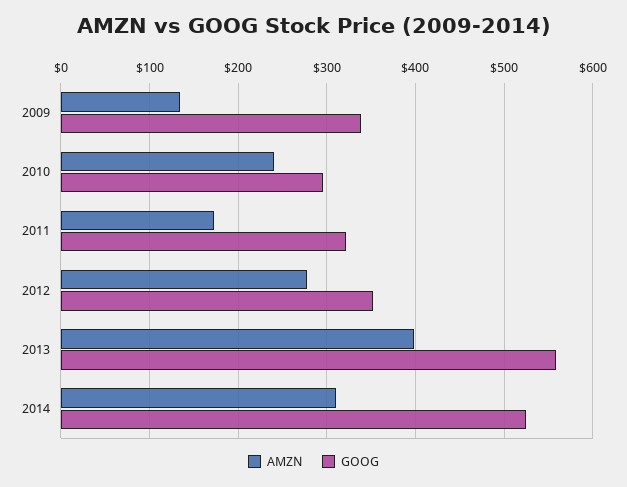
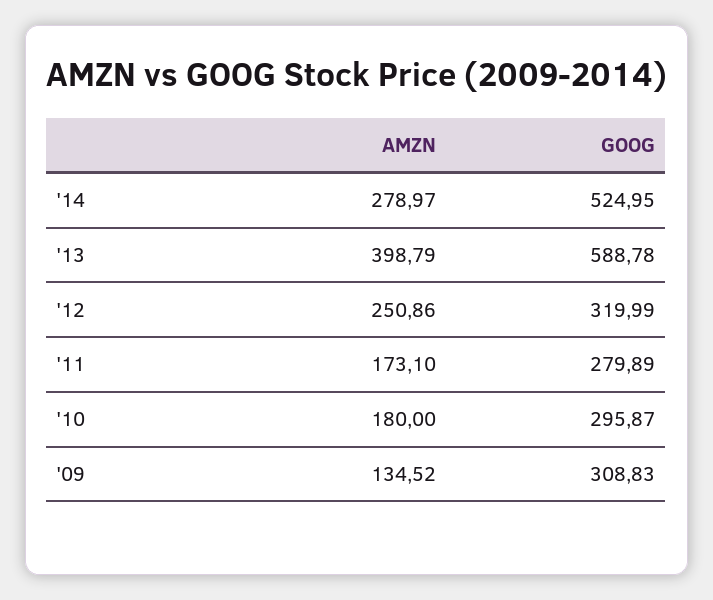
  {
    "AMZN": {
      "2009": 134.52,
-     "2010": 240,
+     "2010": 180,
      "2011": 173.1,
-     "2012": 280,
+     "2012": 250.86,
      "2013": 398.79,
-     "2014": 310
+     "2014": 278.97
    },
    "GOOG": {
-     "2009": 340,
+     "2009": 308.83,
      "2010": 295.87,
-     "2011": 320,
+     "2011": 279.89,
-     "2012": 350,
+     "2012": 319.99,
-     "2013": 560,
+     "2013": 588.78,
      "2014": 524.95
    }
  }

